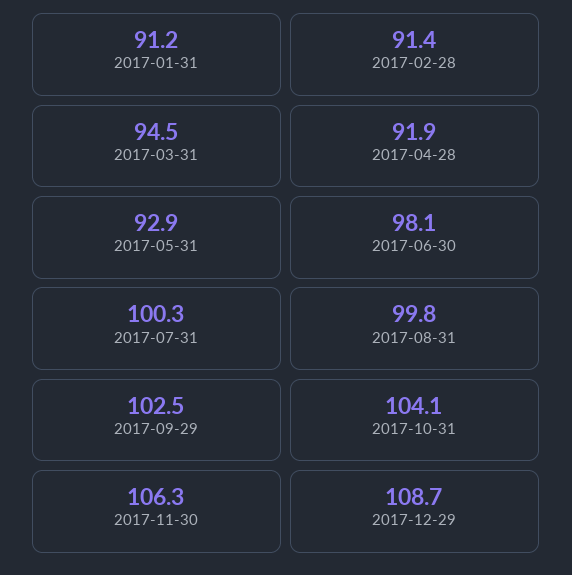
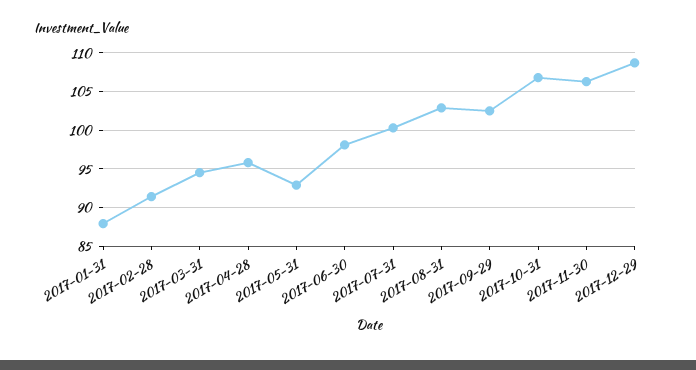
  {
-   "2017-01-31": 91.2,
+   "2017-01-31": 88,
    "2017-02-28": 91.4,
    "2017-03-31": 94.5,
-   "2017-04-28": 91.9,
+   "2017-04-28": 96,
    "2017-05-31": 92.9,
    "2017-06-30": 98.1,
    "2017-07-31": 100.3,
-   "2017-08-31": 99.8,
+   "2017-08-31": 103,
    "2017-09-29": 102.5,
-   "2017-10-31": 104.1,
+   "2017-10-31": 107,
    "2017-11-30": 106.3,
    "2017-12-29": 108.7
  }

